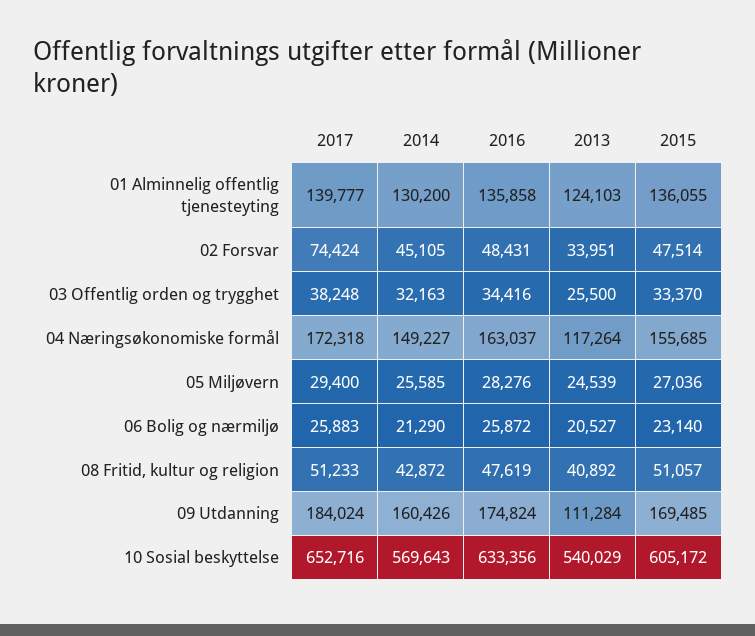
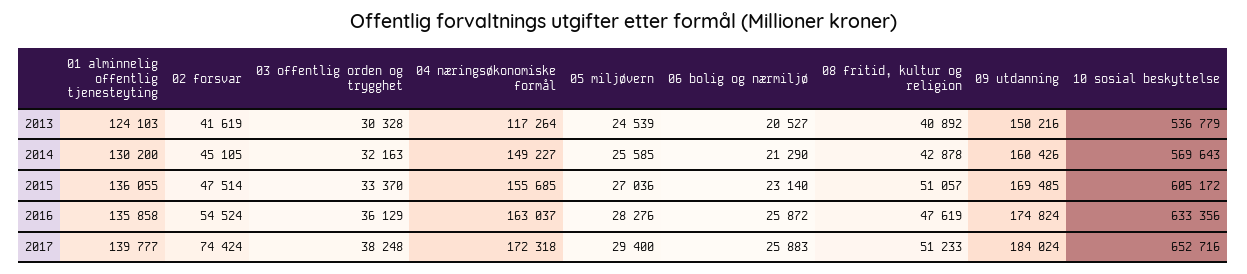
  {
    "2017": {
      "01 Alminnelig offentlig tjenesteyting": 139777,
      "02 Forsvar": 74424,
      "03 Offentlig orden og trygghet": 38248,
      "04 Næringsøkonomiske formål": 172318,
      "05 Miljøvern": 29400,
      "06 Bolig og nærmiljø": 25883,
      "08 Fritid, kultur og religion": 51233,
      "09 Utdanning": 184024,
      "10 Sosial beskyttelse": 652716
    },
    "2014": {
      "01 Alminnelig offentlig tjenesteyting": 130200,
      "02 Forsvar": 45105,
      "03 Offentlig orden og trygghet": 32163,
      "04 Næringsøkonomiske formål": 149227,
      "05 Miljøvern": 25585,
      "06 Bolig og nærmiljø": 21290,
-     "08 Fritid, kultur og religion": 42872,
+     "08 Fritid, kultur og religion": 42878,
      "09 Utdanning": 160426,
      "10 Sosial beskyttelse": 569643
    },
    "2016": {
      "01 Alminnelig offentlig tjenesteyting": 135858,
-     "02 Forsvar": 48431,
+     "02 Forsvar": 54524,
-     "03 Offentlig orden og trygghet": 34416,
+     "03 Offentlig orden og trygghet": 36129,
      "04 Næringsøkonomiske formål": 163037,
      "05 Miljøvern": 28276,
      "06 Bolig og nærmiljø": 25872,
      "08 Fritid, kultur og religion": 47619,
      "09 Utdanning": 174824,
      "10 Sosial beskyttelse": 633356
    },
    "2013": {
      "01 Alminnelig offentlig tjenesteyting": 124103,
-     "02 Forsvar": 33951,
+     "02 Forsvar": 41619,
-     "03 Offentlig orden og trygghet": 25500,
+     "03 Offentlig orden og trygghet": 30328,
      "04 Næringsøkonomiske formål": 117264,
      "05 Miljøvern": 24539,
      "06 Bolig og nærmiljø": 20527,
      "08 Fritid, kultur og religion": 40892,
-     "09 Utdanning": 111284,
+     "09 Utdanning": 150216,
-     "10 Sosial beskyttelse": 540029
+     "10 Sosial beskyttelse": 536779
    },
    "2015": {
      "01 Alminnelig offentlig tjenesteyting": 136055,
      "02 Forsvar": 47514,
      "03 Offentlig orden og trygghet": 33370,
      "04 Næringsøkonomiske formål": 155685,
      "05 Miljøvern": 27036,
      "06 Bolig og nærmiljø": 23140,
      "08 Fritid, kultur og religion": 51057,
      "09 Utdanning": 169485,
      "10 Sosial beskyttelse": 605172
    }
  }

